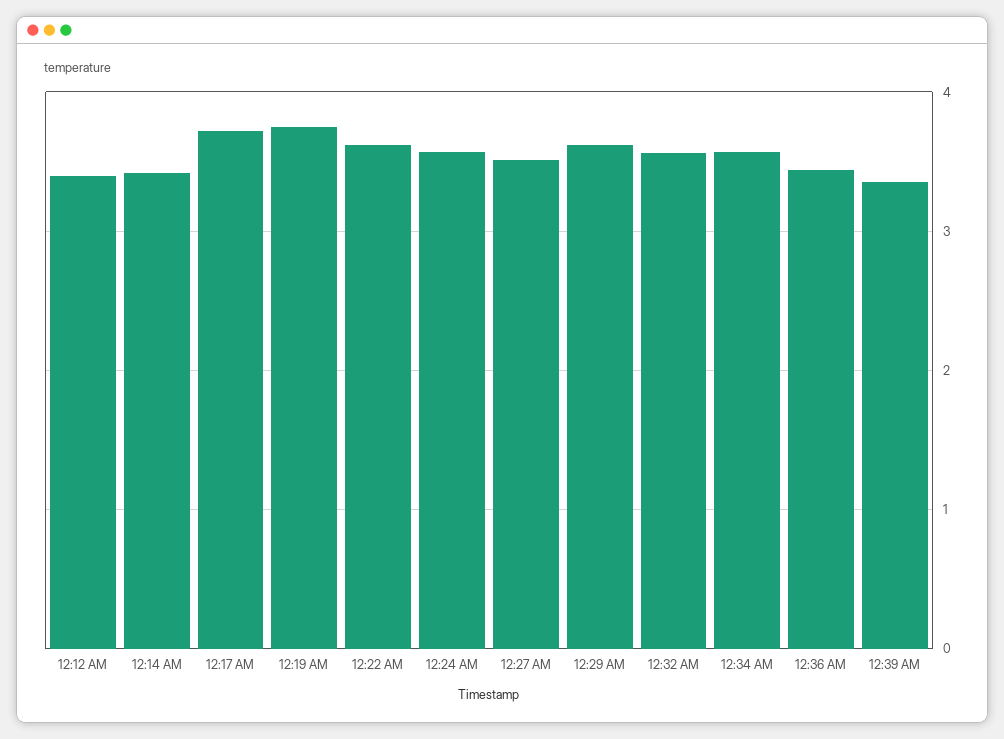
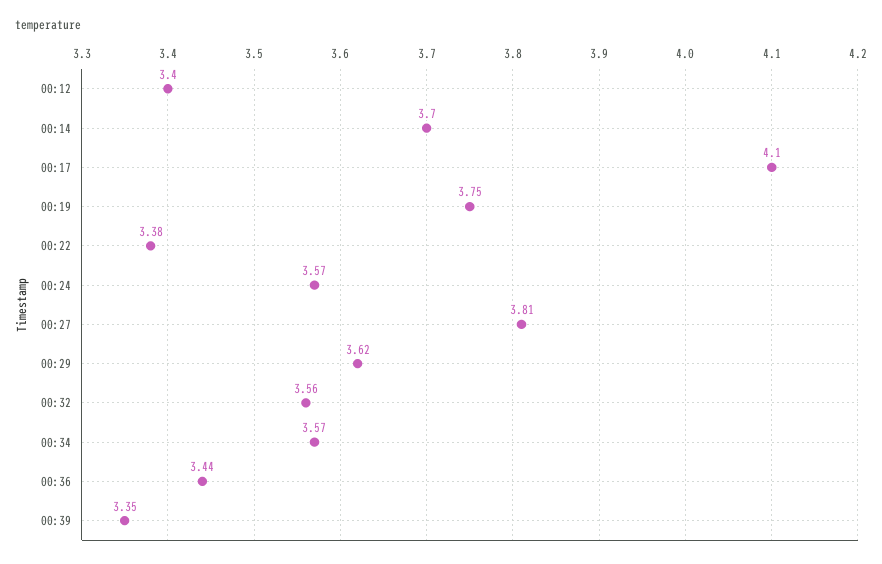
  {
    "12:12 AM": 3.4,
-   "12:14 AM": 3.4,
+   "12:14 AM": 3.7,
-   "12:17 AM": 3.7,
+   "12:17 AM": 4.1,
    "12:19 AM": 3.75,
-   "12:22 AM": 3.6,
+   "12:22 AM": 3.38,
    "12:24 AM": 3.57,
-   "12:27 AM": 3.5,
+   "12:27 AM": 3.81,
    "12:29 AM": 3.62,
    "12:32 AM": 3.56,
    "12:34 AM": 3.57,
    "12:36 AM": 3.44,
    "12:39 AM": 3.35
  }

